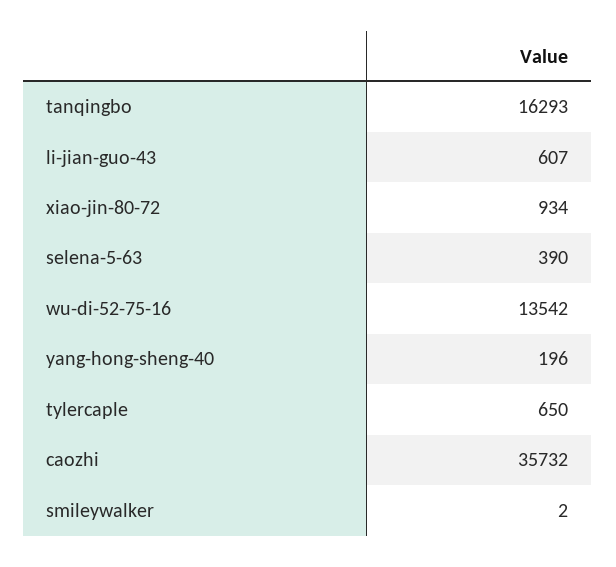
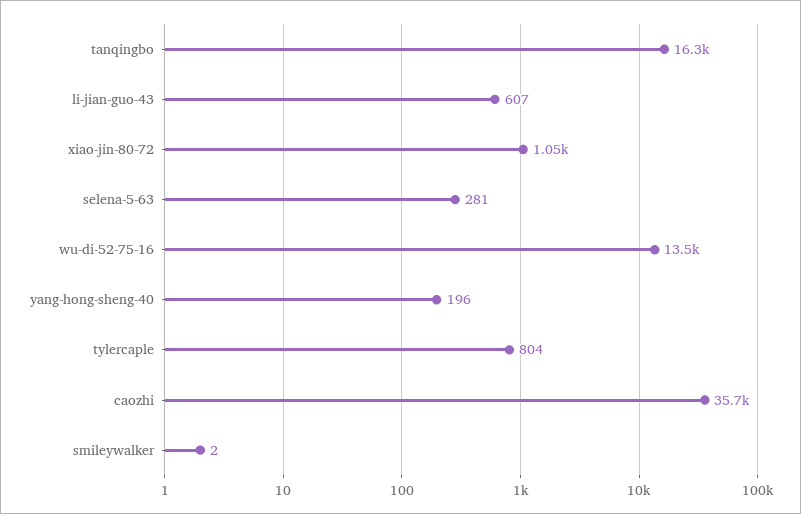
  {
    "tanqingbo": 16293,
    "li-jian-guo-43": 607,
-   "xiao-jin-80-72": 934,
+   "xiao-jin-80-72": 1050,
-   "selena-5-63": 390,
+   "selena-5-63": 281,
    "wu-di-52-75-16": 13542,
    "yang-hong-sheng-40": 196,
-   "tylercaple": 650,
+   "tylercaple": 804,
    "caozhi": 35732,
    "smileywalker": 2
  }

